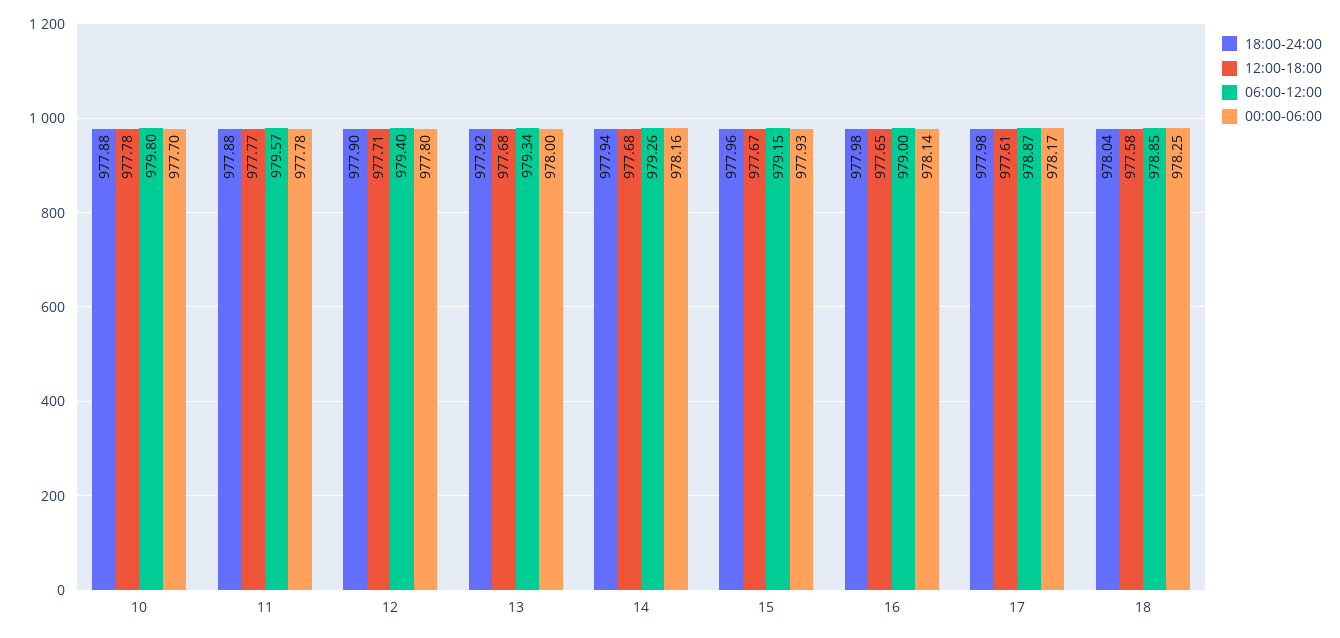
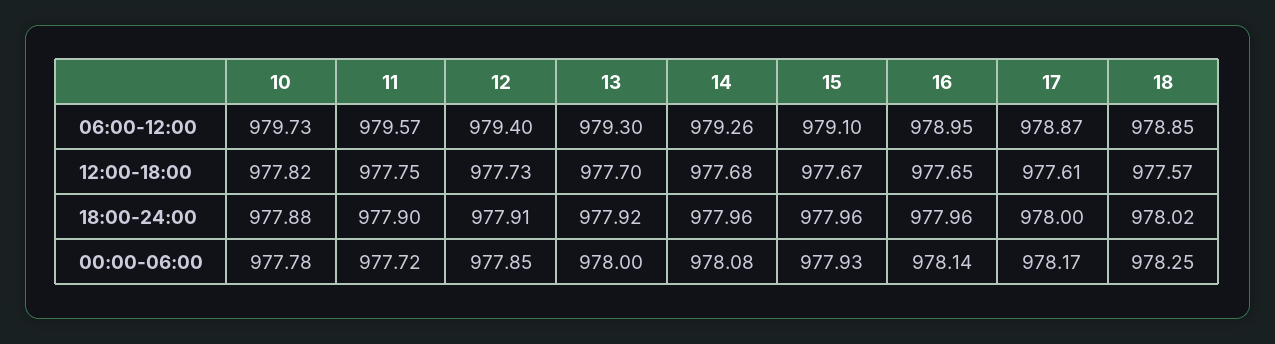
  {
    "18:00-24:00": {
      "10": 977.88,
-     "11": 977.88,
+     "11": 977.9,
-     "12": 977.9,
+     "12": 977.91,
      "13": 977.92,
-     "14": 977.94,
+     "14": 977.96,
      "15": 977.96,
-     "16": 977.98,
+     "16": 977.96,
-     "17": 977.98,
+     "17": 978,
-     "18": 978.04
+     "18": 978.02
    },
    "12:00-18:00": {
-     "10": 977.78,
+     "10": 977.82,
-     "11": 977.77,
+     "11": 977.75,
-     "12": 977.71,
+     "12": 977.73,
-     "13": 977.68,
+     "13": 977.7,
      "14": 977.68,
      "15": 977.67,
      "16": 977.65,
      "17": 977.61,
-     "18": 977.58
+     "18": 977.57
    },
    "06:00-12:00": {
-     "10": 979.8,
+     "10": 979.73,
      "11": 979.57,
      "12": 979.4,
-     "13": 979.34,
+     "13": 979.3,
      "14": 979.26,
-     "15": 979.15,
+     "15": 979.1,
-     "16": 979,
+     "16": 978.95,
      "17": 978.87,
      "18": 978.85
    },
    "00:00-06:00": {
-     "10": 977.7,
+     "10": 977.78,
-     "11": 977.78,
+     "11": 977.72,
-     "12": 977.8,
+     "12": 977.85,
      "13": 978,
-     "14": 978.16,
+     "14": 978.08,
      "15": 977.93,
      "16": 978.14,
      "17": 978.17,
      "18": 978.25
    }
  }

